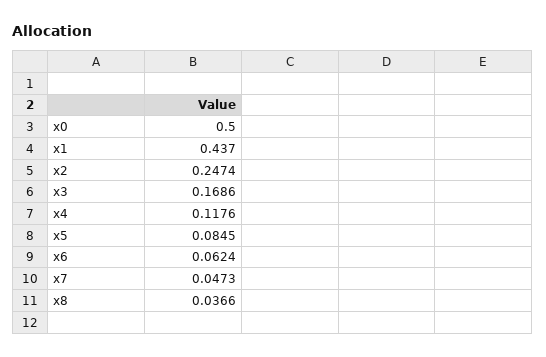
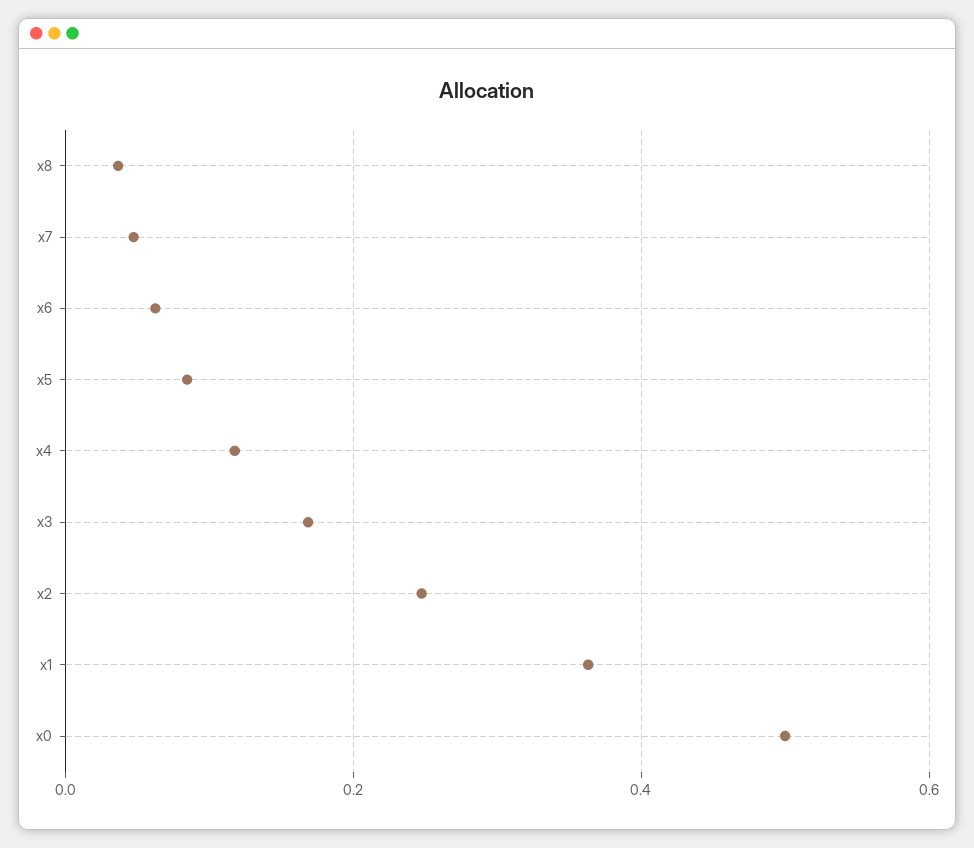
  {
    "x0": 0.5,
-   "x1": 0.437,
+   "x1": 0.36,
    "x2": 0.2474,
    "x3": 0.1686,
    "x4": 0.1176,
    "x5": 0.0845,
    "x6": 0.0624,
    "x7": 0.0473,
    "x8": 0.0366
  }

